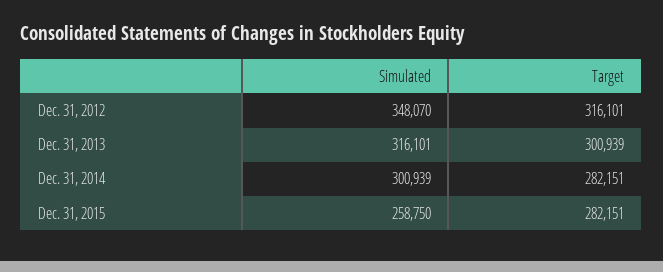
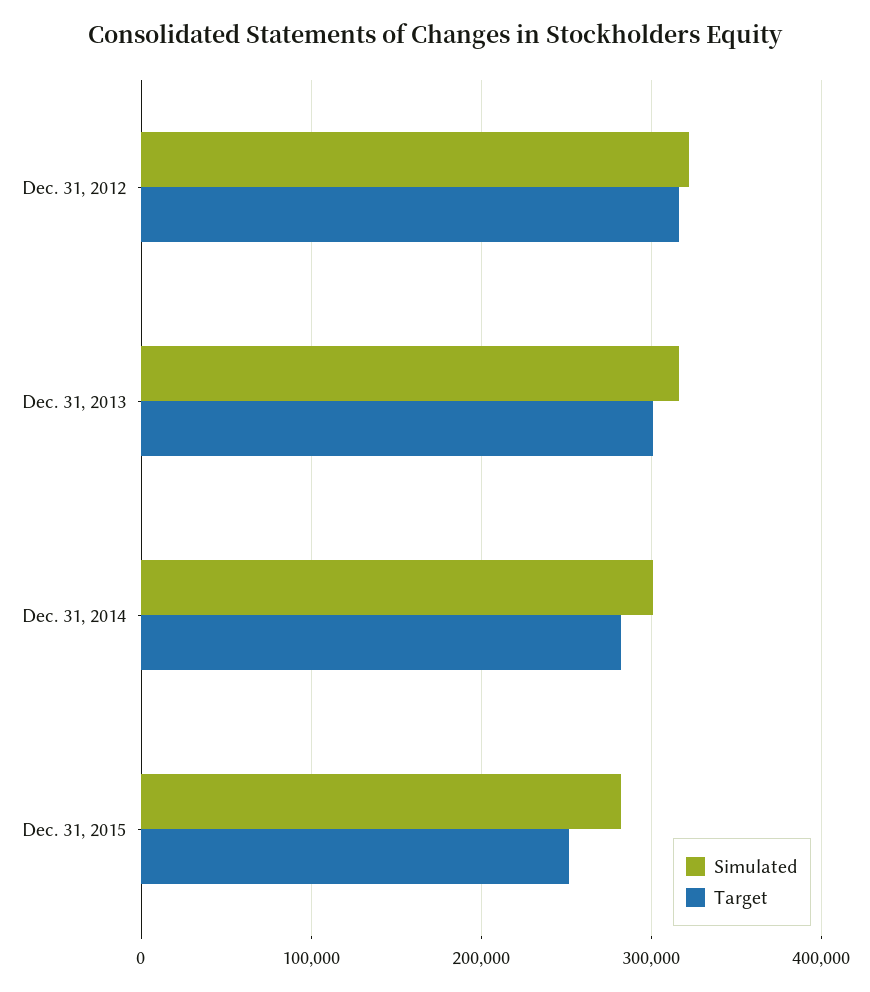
  {
    "Simulated": {
-     "Dec. 31, 2012": 348070,
+     "Dec. 31, 2012": 320000,
      "Dec. 31, 2013": 316101,
      "Dec. 31, 2014": 300939,
-     "Dec. 31, 2015": 258750
+     "Dec. 31, 2015": 280000
    },
    "Target": {
      "Dec. 31, 2012": 316101,
      "Dec. 31, 2013": 300939,
      "Dec. 31, 2014": 282151,
-     "Dec. 31, 2015": 282151
+     "Dec. 31, 2015": 250000
    }
  }

